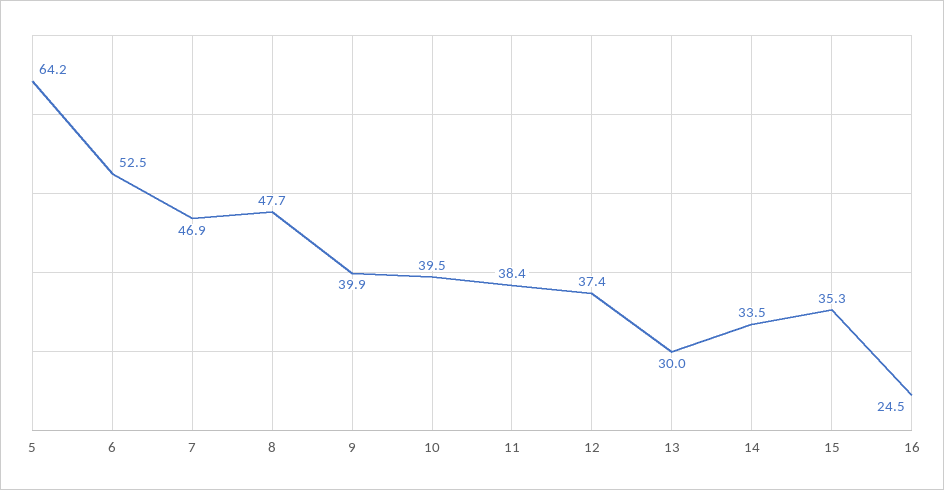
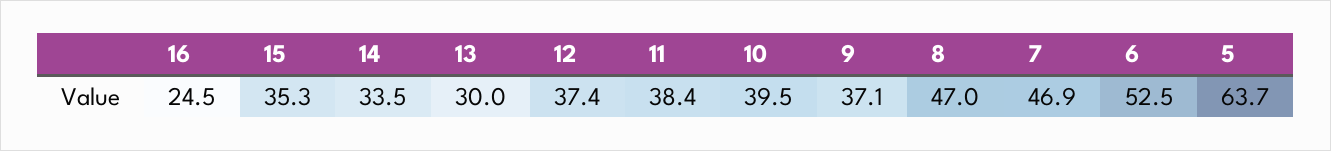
  {
-   "5": 64.2,
+   "5": 63.7,
    "6": 52.5,
    "7": 46.9,
-   "8": 47.7,
+   "8": 47,
-   "9": 39.9,
+   "9": 37.1,
    "10": 39.5,
    "11": 38.4,
    "12": 37.4,
    "13": 30,
    "14": 33.5,
    "15": 35.3,
    "16": 24.5
  }

